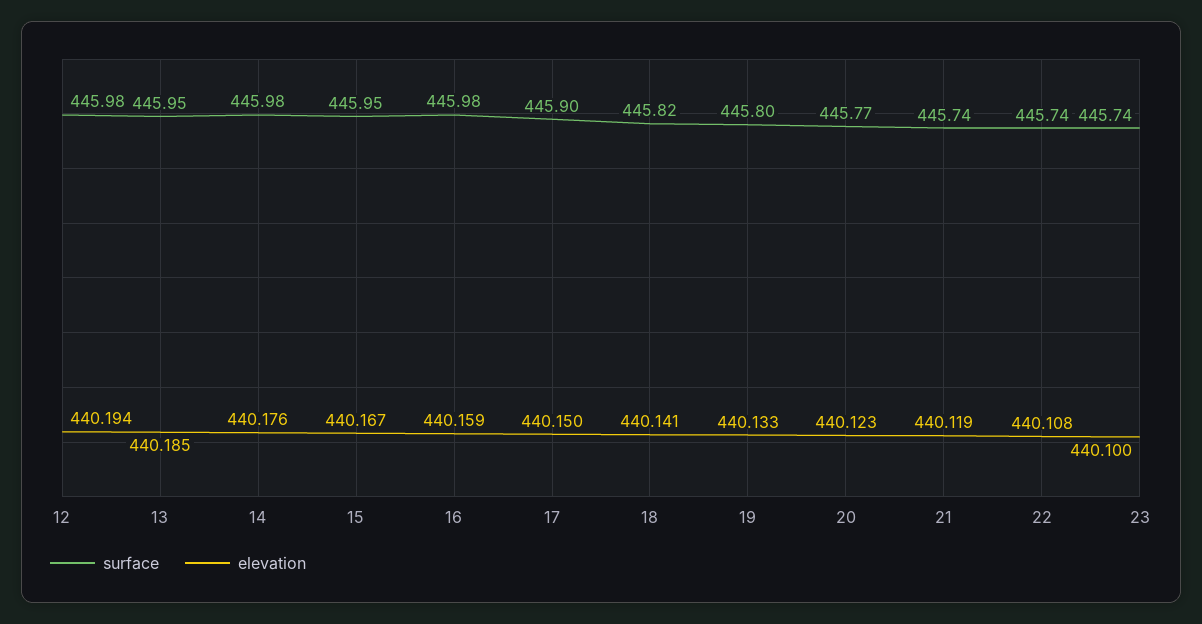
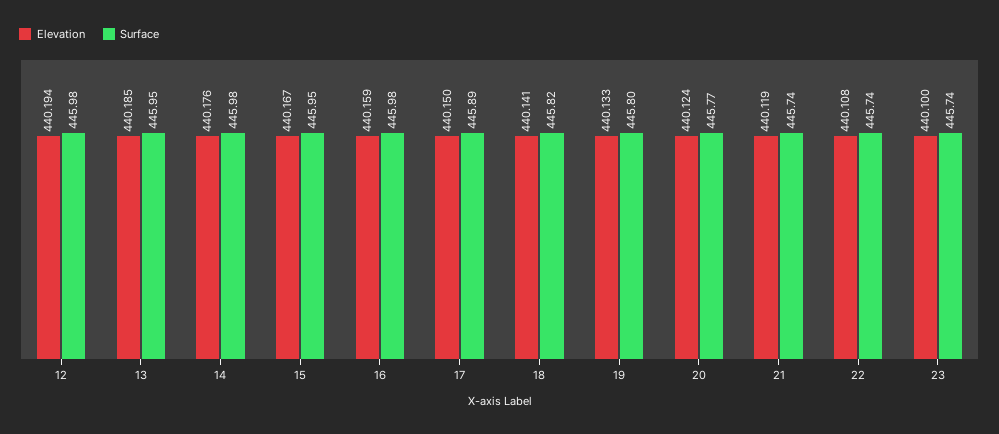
  {
    "surface": {
      "12": 445.98,
      "13": 445.95,
      "14": 445.98,
      "15": 445.95,
      "16": 445.98,
-     "17": 445.9,
+     "17": 445.89,
      "18": 445.82,
      "19": 445.8,
      "20": 445.77,
      "21": 445.74,
      "22": 445.74,
      "23": 445.74
    },
    "elevation": {
      "12": 440.194,
      "13": 440.185,
      "14": 440.176,
      "15": 440.167,
      "16": 440.159,
      "17": 440.15,
      "18": 440.141,
      "19": 440.133,
-     "20": 440.123,
+     "20": 440.124,
      "21": 440.119,
      "22": 440.108,
      "23": 440.1
    }
  }

